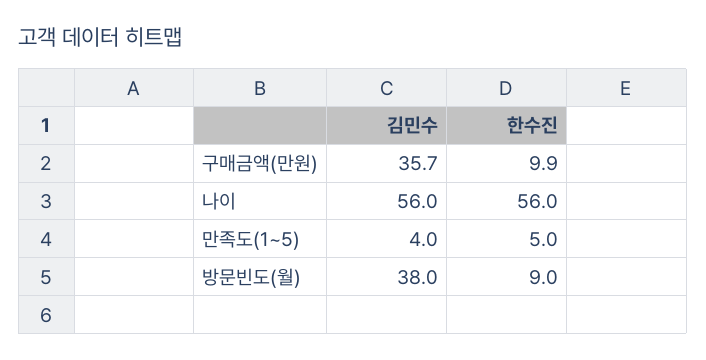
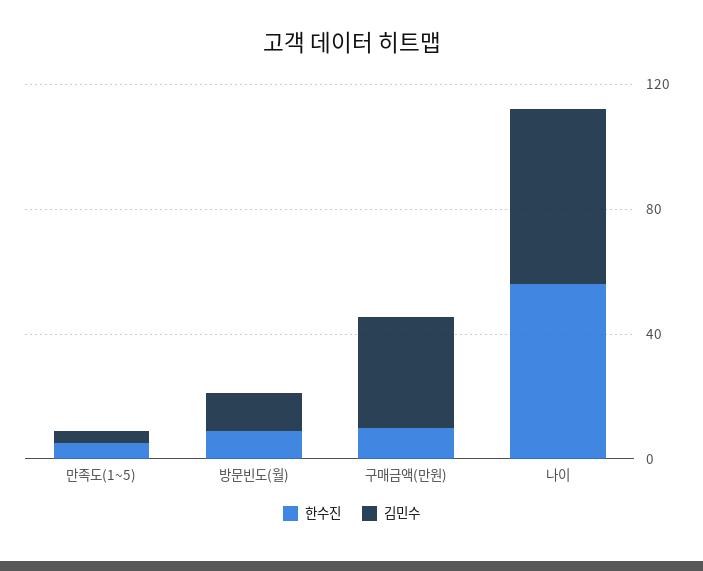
  {
    "김민수": {
      "구매금액(만원)": 35.7,
      "나이": 56,
      "만족도(1~5)": 4,
-     "방문빈도(월)": 38
+     "방문빈도(월)": 10
    },
    "한수진": {
      "구매금액(만원)": 9.9,
      "나이": 56,
      "만족도(1~5)": 5,
      "방문빈도(월)": 9
    }
  }

